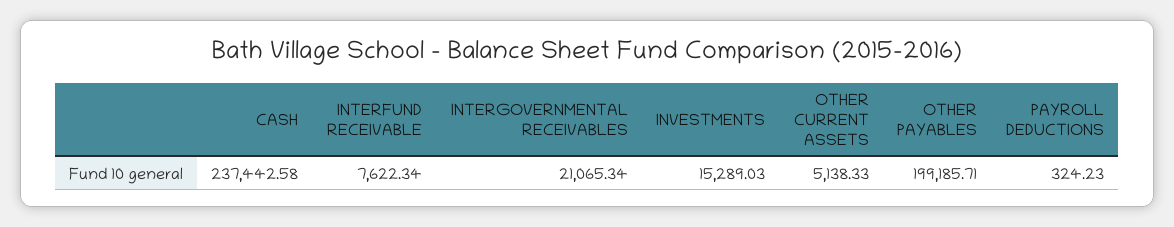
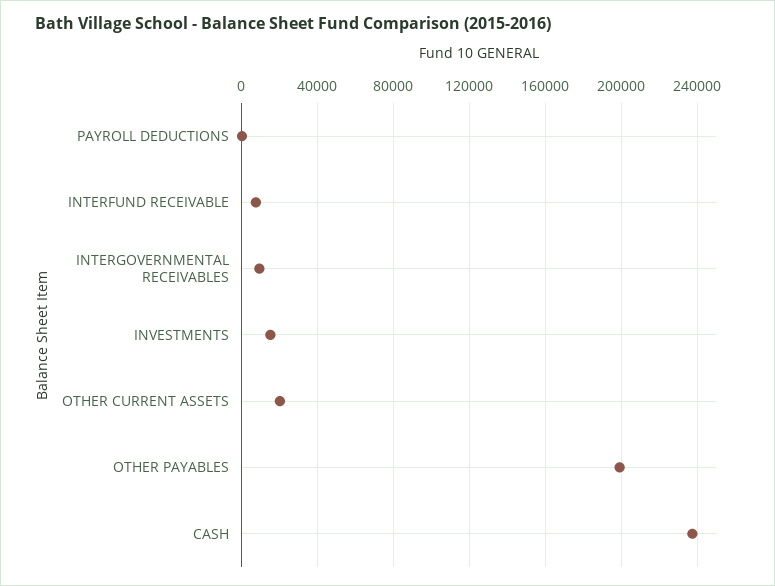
  {
    "CASH": 237442.58,
    "INTERFUND RECEIVABLE": 7622.34,
-   "INTERGOVERNMENTAL RECEIVABLES": 21065.34,
+   "INTERGOVERNMENTAL RECEIVABLES": 10000,
    "INVESTMENTS": 15289.03,
-   "OTHER CURRENT ASSETS": 5138.33,
+   "OTHER CURRENT ASSETS": 20000,
    "OTHER PAYABLES": 199185.71,
    "PAYROLL DEDUCTIONS": 324.23
  }

